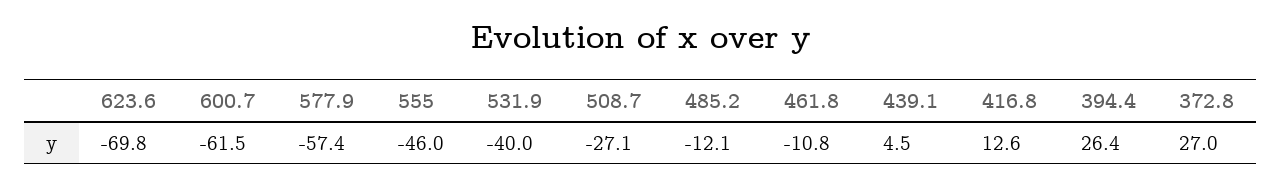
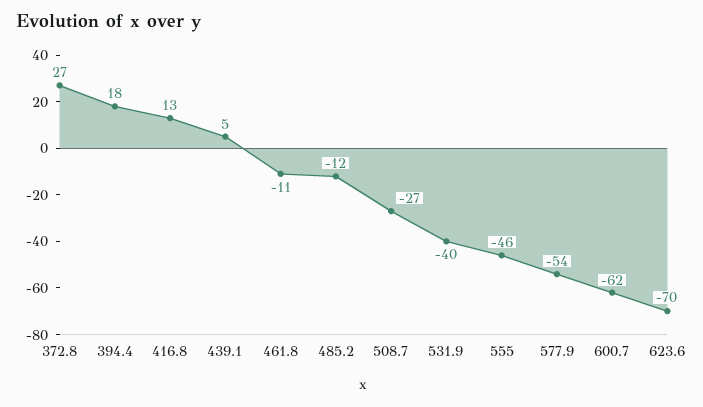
  {
    "623.6": -69.8,
    "600.7": -61.5,
-   "577.9": -57.4,
+   "577.9": -54,
    "555": -46,
    "531.9": -40,
    "508.7": -27.1,
    "485.2": -12.1,
    "461.8": -10.8,
    "439.1": 4.5,
    "416.8": 12.6,
-   "394.4": 26.4,
+   "394.4": 18,
    "372.8": 27
  }

